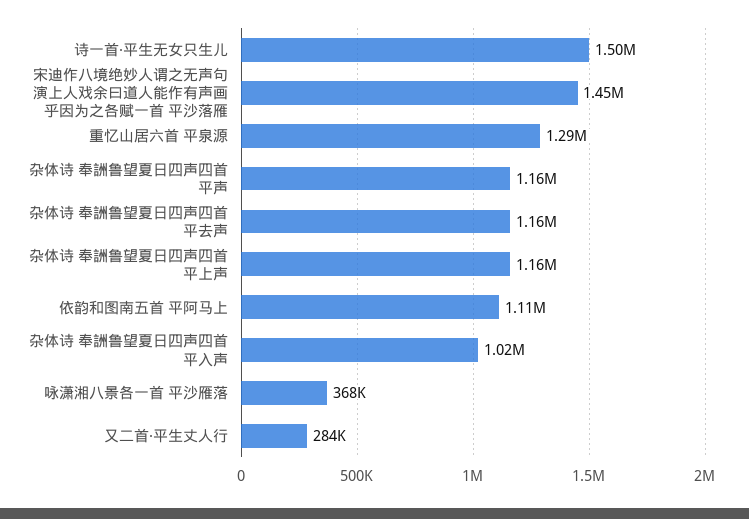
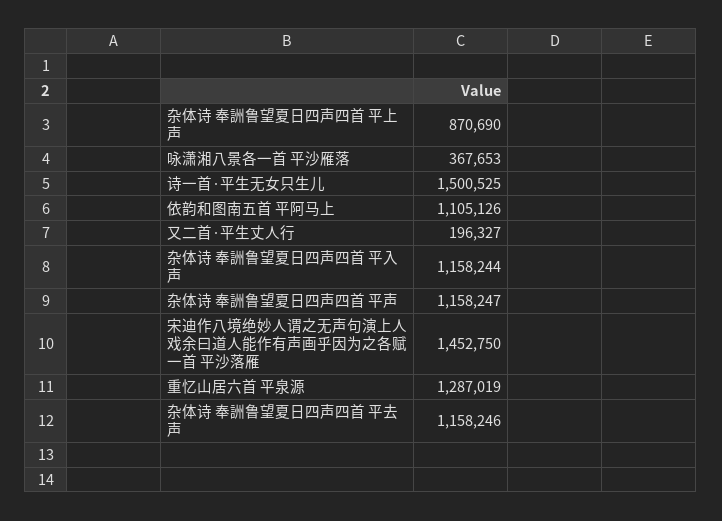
  {
    "诗一首·平生无女只生儿": 1500525,
    "宋迪作八境绝妙人谓之无声句演上人戏余曰道人能作有声画乎因为之各赋一首 平沙落雁": 1452750,
    "重忆山居六首 平泉源": 1287019,
    "杂体诗 奉詶鲁望夏日四声四首 平声": 1158247,
    "杂体诗 奉詶鲁望夏日四声四首 平去声": 1158246,
-   "杂体诗 奉詶鲁望夏日四声四首 平上声": 1160000,
+   "杂体诗 奉詶鲁望夏日四声四首 平上声": 870690,
    "依韵和图南五首 平阿马上": 1105126,
-   "杂体诗 奉詶鲁望夏日四声四首 平入声": 1020000,
+   "杂体诗 奉詶鲁望夏日四声四首 平入声": 1158244,
    "咏潇湘八景各一首 平沙雁落": 367653,
-   "又二首·平生丈人行": 284000
+   "又二首·平生丈人行": 196327
  }

